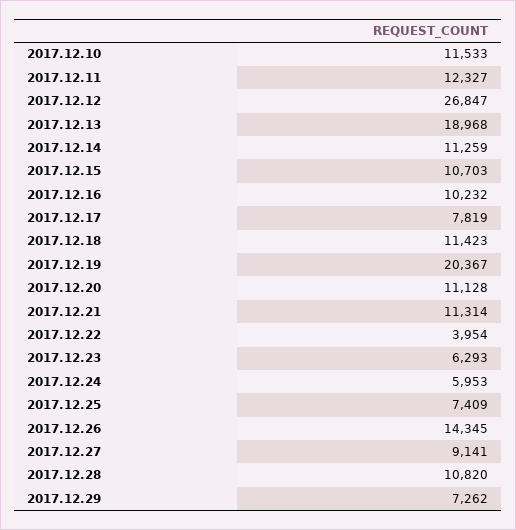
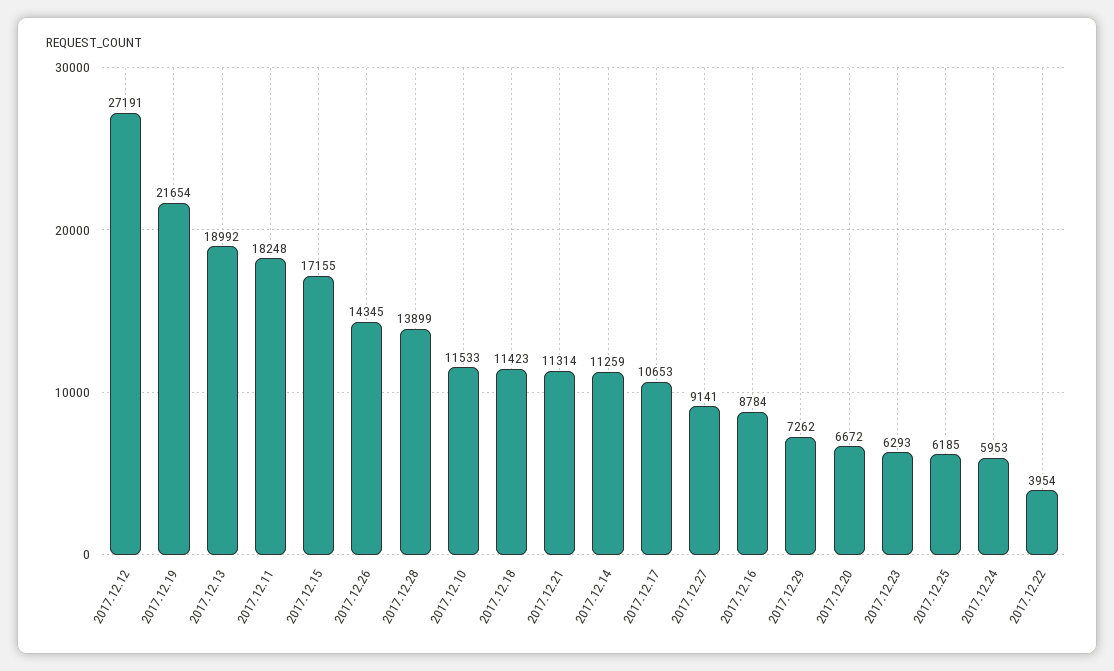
  {
    "2017.12.10": 11533,
-   "2017.12.11": 12327,
+   "2017.12.11": 18248,
-   "2017.12.12": 26847,
+   "2017.12.12": 27191,
-   "2017.12.13": 18968,
+   "2017.12.13": 18992,
    "2017.12.14": 11259,
-   "2017.12.15": 10703,
+   "2017.12.15": 17155,
-   "2017.12.16": 10232,
+   "2017.12.16": 8784,
-   "2017.12.17": 7819,
+   "2017.12.17": 10653,
    "2017.12.18": 11423,
-   "2017.12.19": 20367,
+   "2017.12.19": 21654,
-   "2017.12.20": 11128,
+   "2017.12.20": 6672,
    "2017.12.21": 11314,
    "2017.12.22": 3954,
    "2017.12.23": 6293,
    "2017.12.24": 5953,
-   "2017.12.25": 7409,
+   "2017.12.25": 6185,
    "2017.12.26": 14345,
    "2017.12.27": 9141,
-   "2017.12.28": 10820,
+   "2017.12.28": 13899,
    "2017.12.29": 7262
  }

